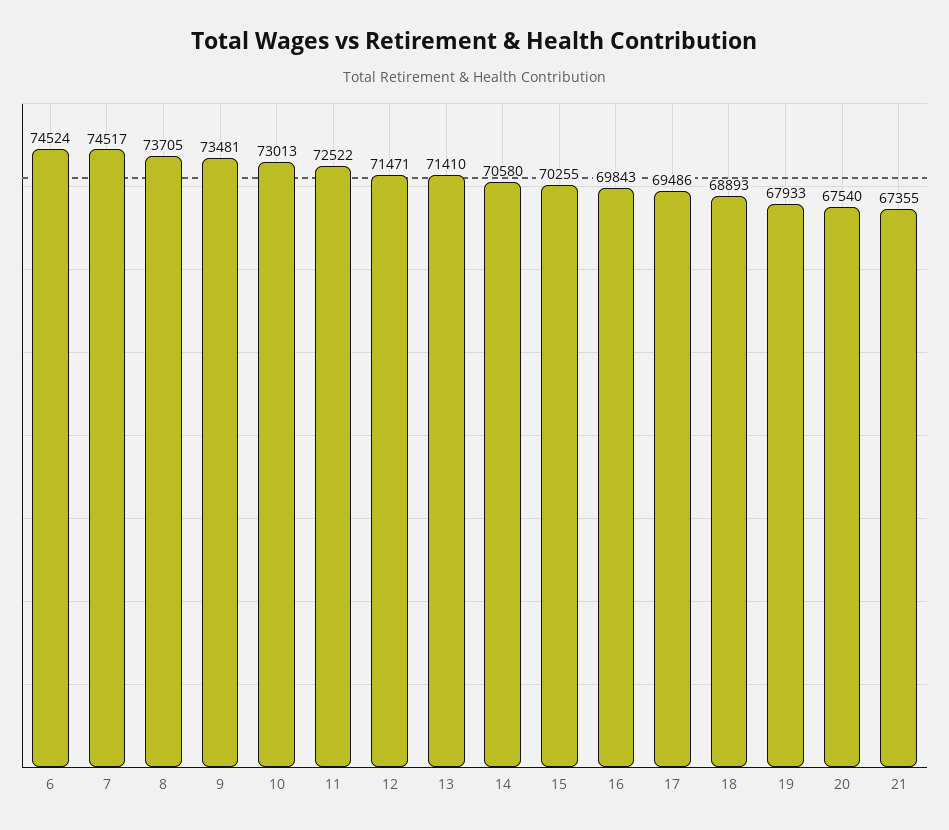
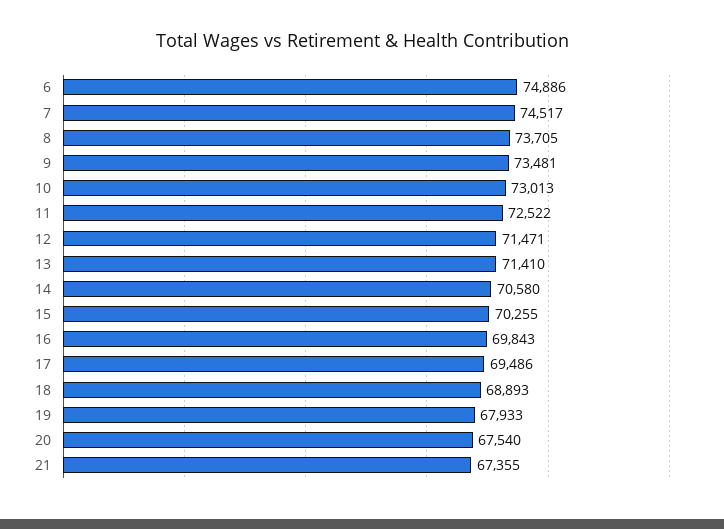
  {
-   "6": 74524,
+   "6": 74886,
    "7": 74517,
    "8": 73705,
    "9": 73481,
    "10": 73013,
    "11": 72522,
    "12": 71471,
    "13": 71410,
    "14": 70580,
    "15": 70255,
    "16": 69843,
    "17": 69486,
    "18": 68893,
    "19": 67933,
    "20": 67540,
    "21": 67355
  }

